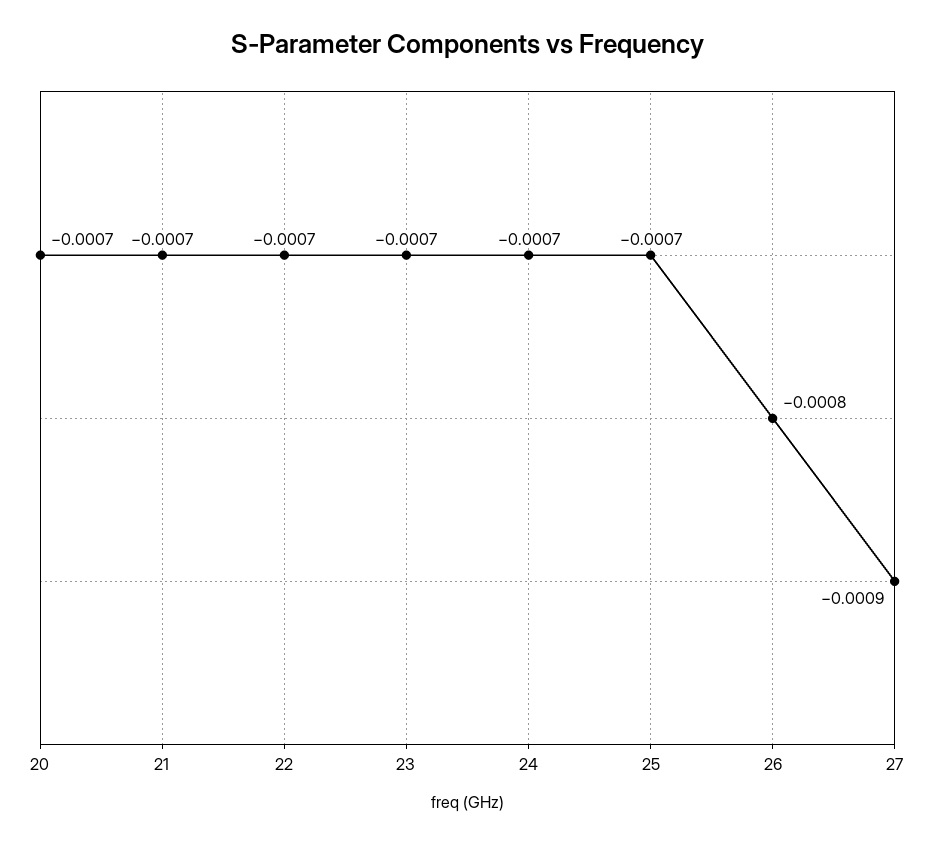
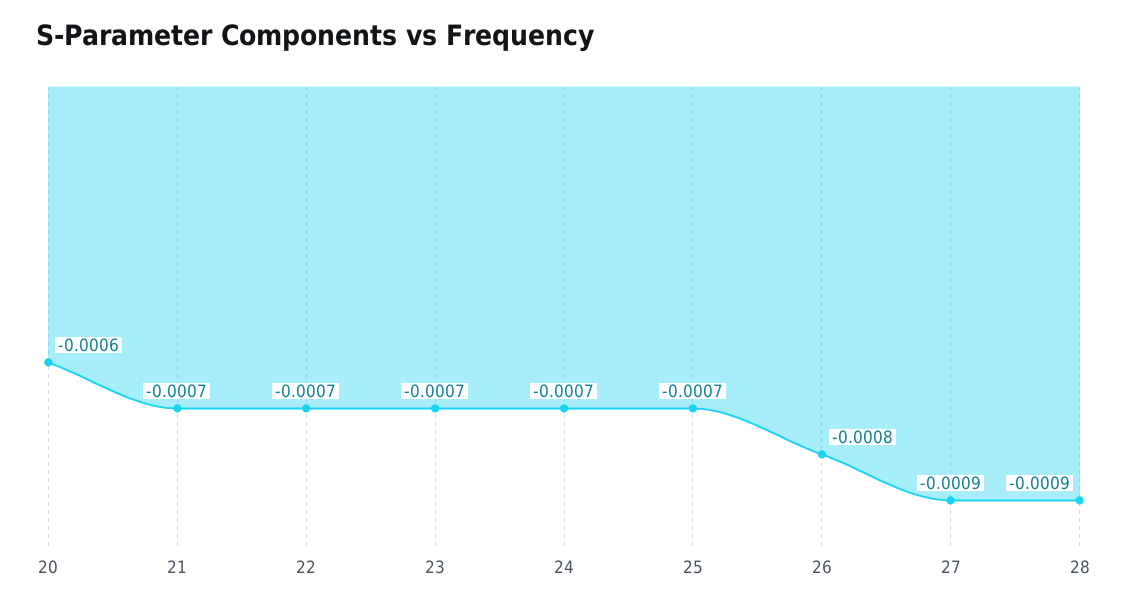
  {
-   "20": -0.0007,
+   "20": -0.0006,
    "21": -0.0007,
    "22": -0.0007,
    "23": -0.0007,
    "24": -0.0007,
    "25": -0.0007,
    "26": -0.0008,
-   "27": -0.0009
+   "27": -0.0009,
+   "28": -0.0009
  }

